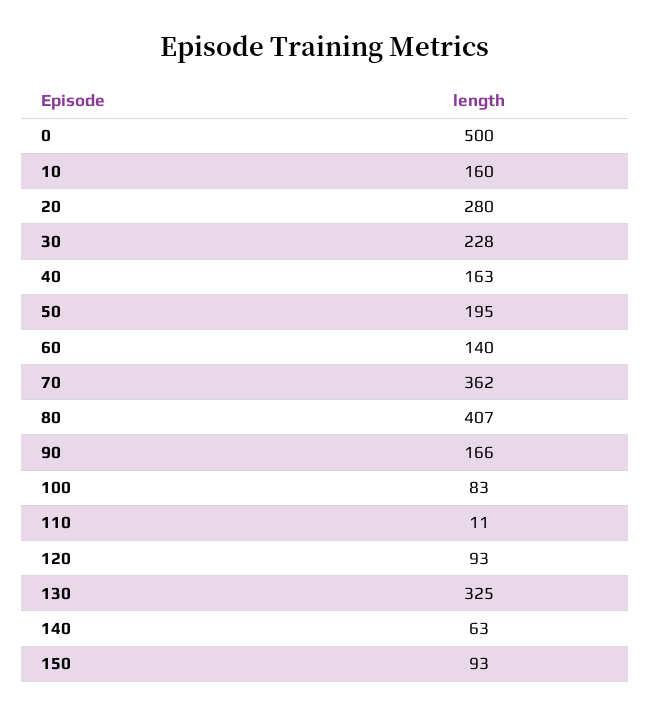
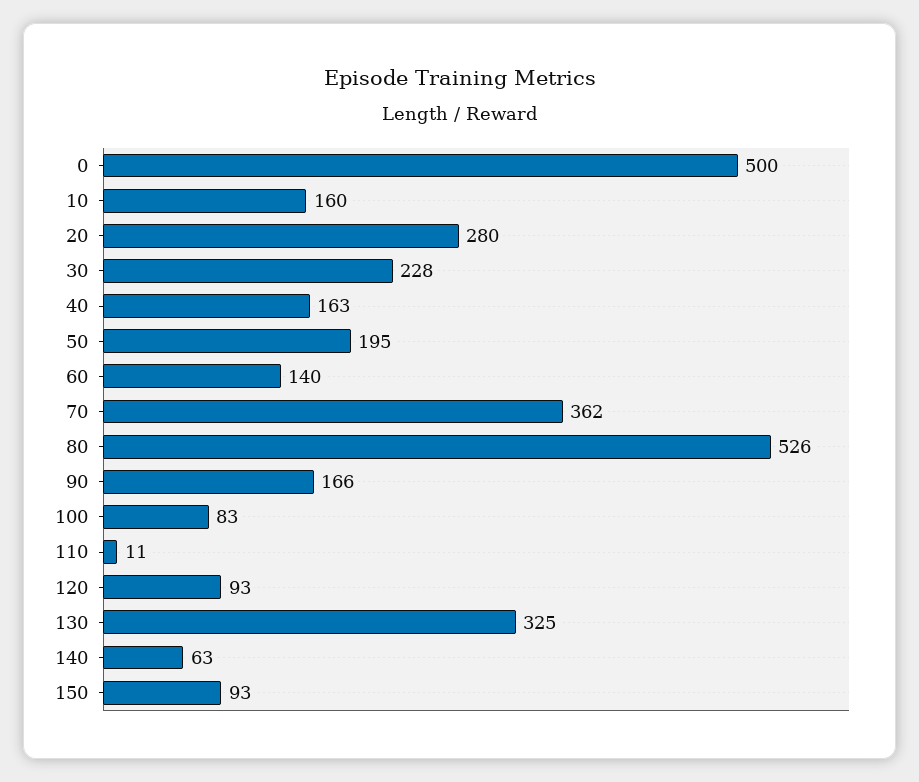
  {
    "0": 500,
    "10": 160,
    "20": 280,
    "30": 228,
    "40": 163,
    "50": 195,
    "60": 140,
    "70": 362,
-   "80": 407,
+   "80": 526,
    "90": 166,
    "100": 83,
    "110": 11,
    "120": 93,
    "130": 325,
    "140": 63,
    "150": 93
  }

